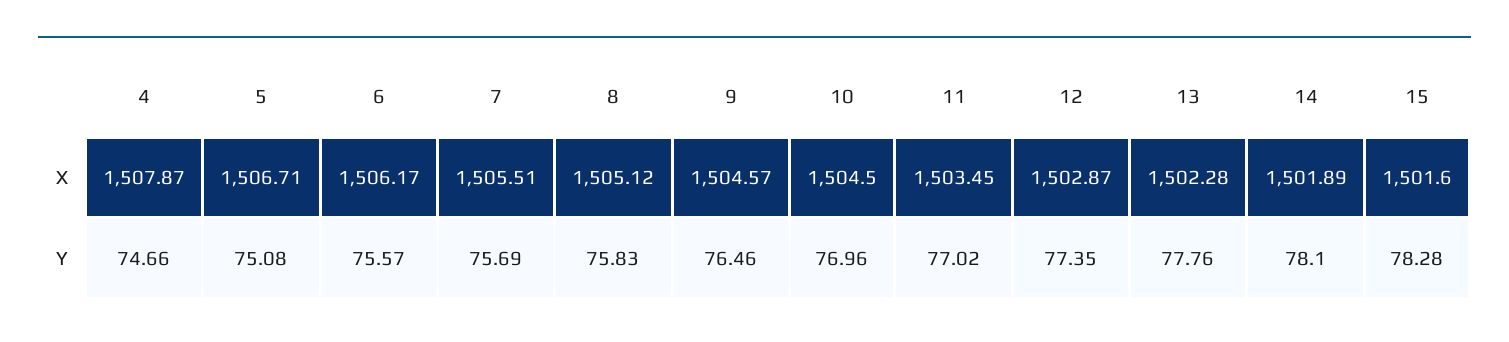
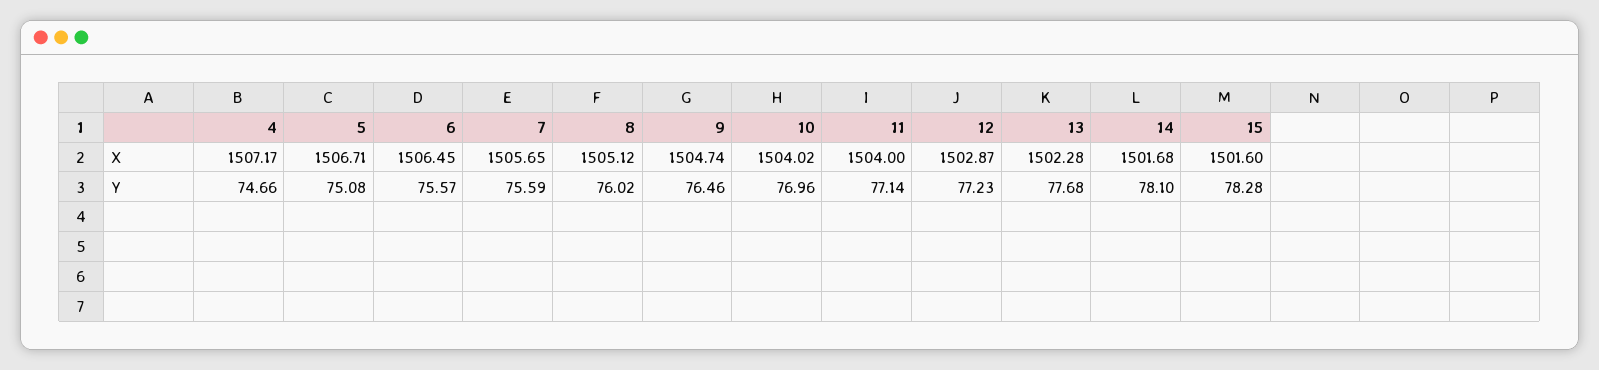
  {
    "4": {
-     "X": 1507.87,
+     "X": 1507.17,
      "Y": 74.66
    },
    "5": {
      "X": 1506.71,
      "Y": 75.08
    },
    "6": {
-     "X": 1506.17,
+     "X": 1506.45,
      "Y": 75.57
    },
    "7": {
-     "X": 1505.51,
+     "X": 1505.65,
-     "Y": 75.69
+     "Y": 75.59
    },
    "8": {
      "X": 1505.12,
-     "Y": 75.83
+     "Y": 76.02
    },
    "9": {
-     "X": 1504.57,
+     "X": 1504.74,
      "Y": 76.46
    },
    "10": {
-     "X": 1504.5,
+     "X": 1504.02,
      "Y": 76.96
    },
    "11": {
-     "X": 1503.45,
+     "X": 1504,
-     "Y": 77.02
+     "Y": 77.14
    },
    "12": {
      "X": 1502.87,
-     "Y": 77.35
+     "Y": 77.23
    },
    "13": {
      "X": 1502.28,
-     "Y": 77.76
+     "Y": 77.68
    },
    "14": {
-     "X": 1501.89,
+     "X": 1501.68,
      "Y": 78.1
    },
    "15": {
      "X": 1501.6,
      "Y": 78.28
    }
  }

